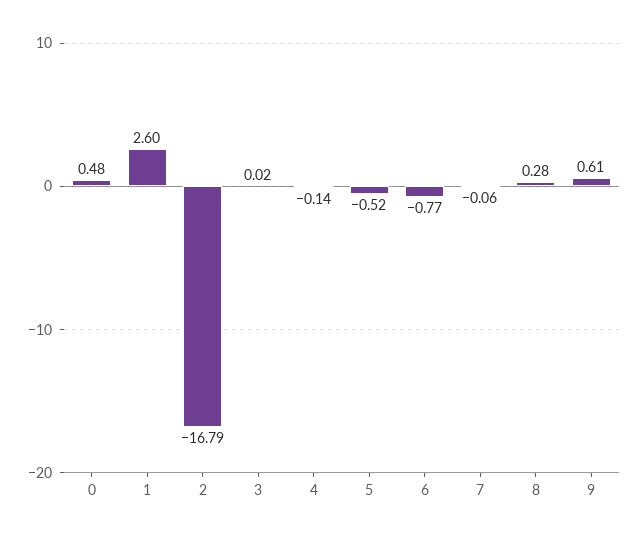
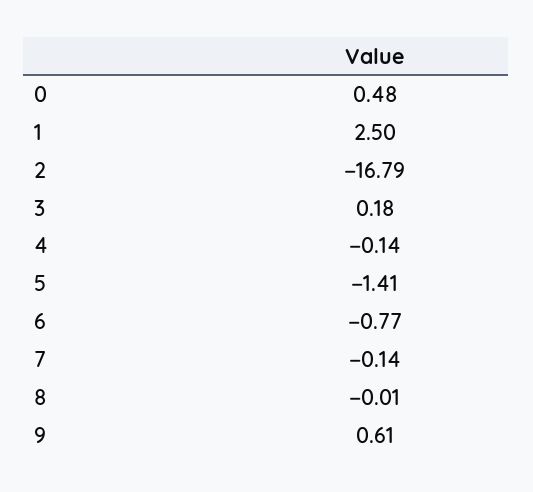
  {
    "0": 0.48,
-   "1": 2.6,
+   "1": 2.5,
    "2": -16.79,
-   "3": 0.02,
+   "3": 0.18,
    "4": -0.14,
-   "5": -0.52,
+   "5": -1.41,
    "6": -0.77,
-   "7": -0.06,
+   "7": -0.14,
-   "8": 0.28,
+   "8": -0.01,
    "9": 0.61
  }

